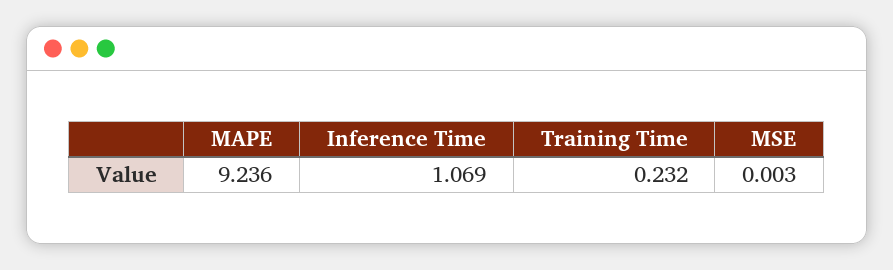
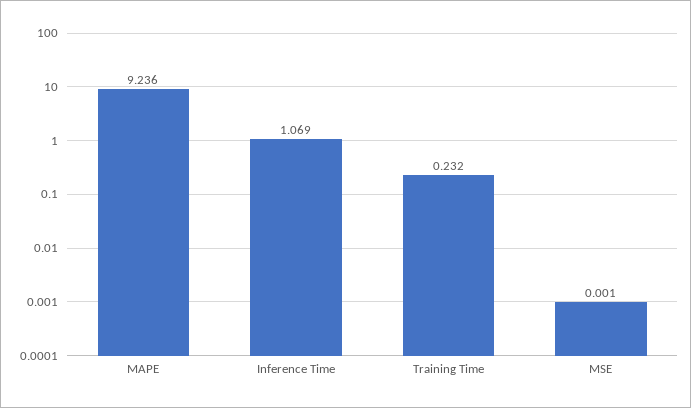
  {
    "MAPE": 9.236,
    "Inference Time": 1.069,
    "Training Time": 0.232,
-   "MSE": 0.003
+   "MSE": 0.001
  }

